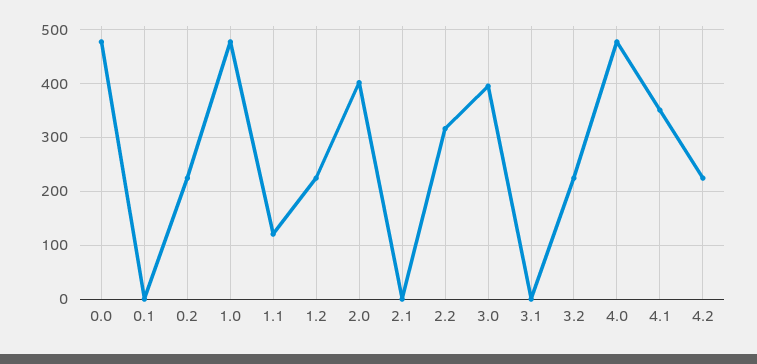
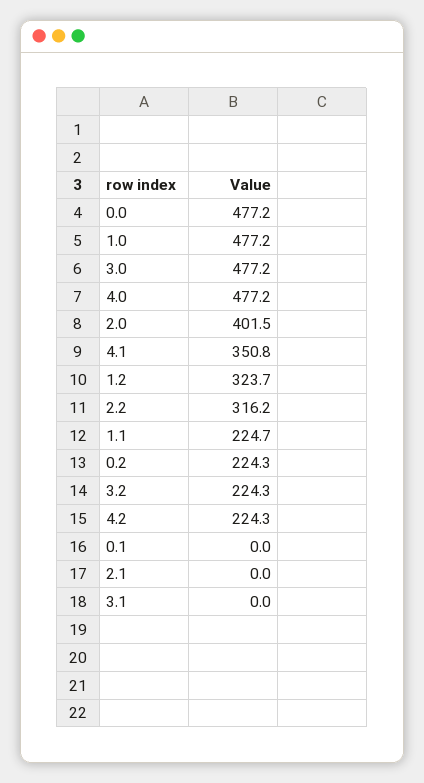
  {
    "0.0": 477.2,
    "0.1": 0,
    "0.2": 224.3,
    "1.0": 477.2,
-   "1.1": 120,
+   "1.1": 224.7,
-   "1.2": 220,
+   "1.2": 323.7,
    "2.0": 401.5,
    "2.1": 0,
    "2.2": 316.2,
-   "3.0": 400,
+   "3.0": 477.2,
    "3.1": 0,
    "3.2": 224.3,
    "4.0": 477.2,
    "4.1": 350.8,
    "4.2": 224.3
  }

